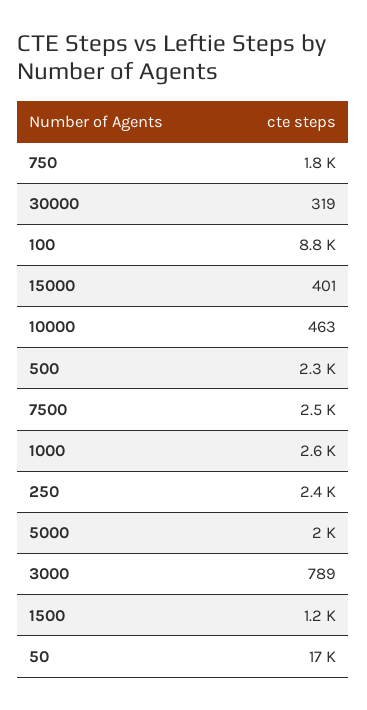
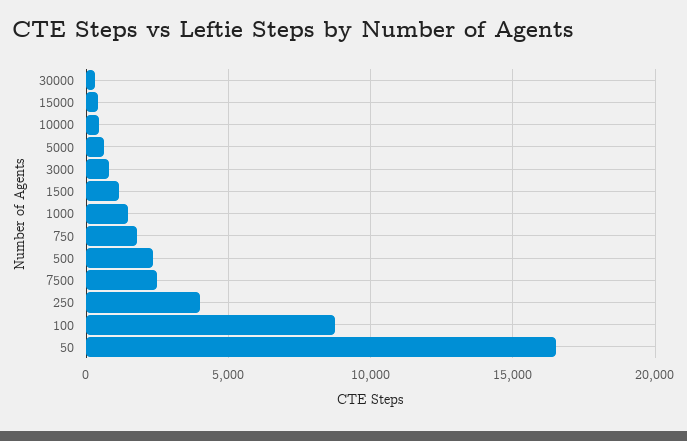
  {
    "750": 1800,
    "30000": 319,
    "100": 8800,
    "15000": 401,
    "10000": 463,
    "500": 2300,
    "7500": 2500,
-   "1000": 2600,
+   "1000": 1500,
-   "250": 2400,
+   "250": 4000,
-   "5000": 2000,
+   "5000": 500,
    "3000": 789,
    "1500": 1200,
    "50": 17000
  }

